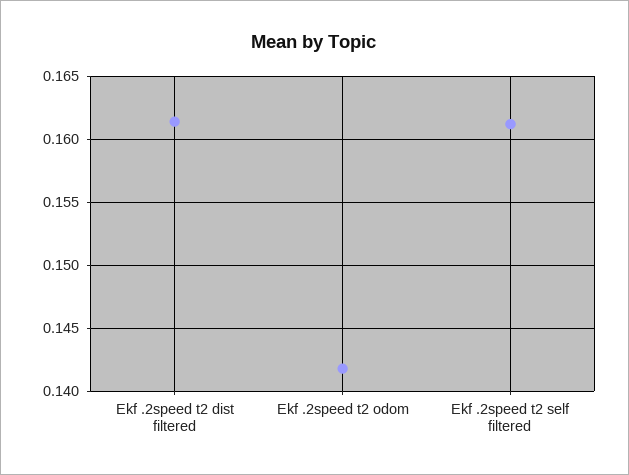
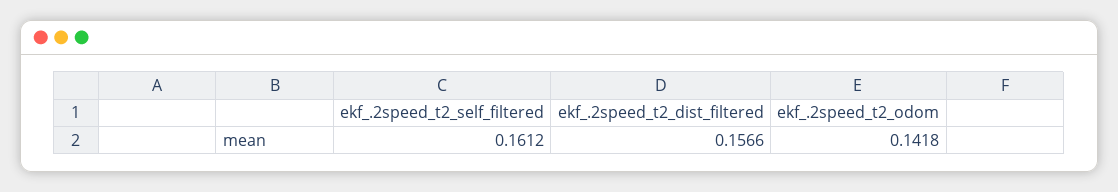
  {
-   "Ekf .2speed t2 dist filtered": 0.1615,
+   "Ekf .2speed t2 dist filtered": 0.1566,
    "Ekf .2speed t2 odom": 0.1418,
    "Ekf .2speed t2 self filtered": 0.1612
  }

